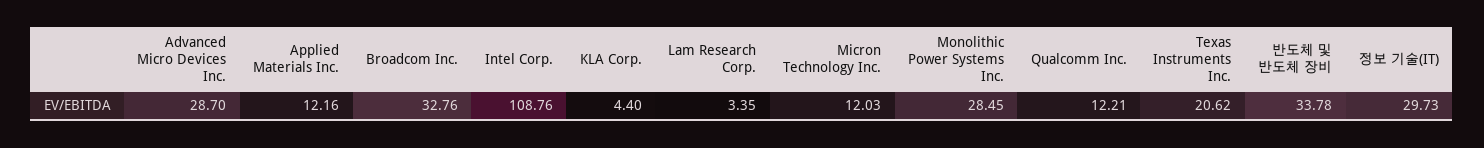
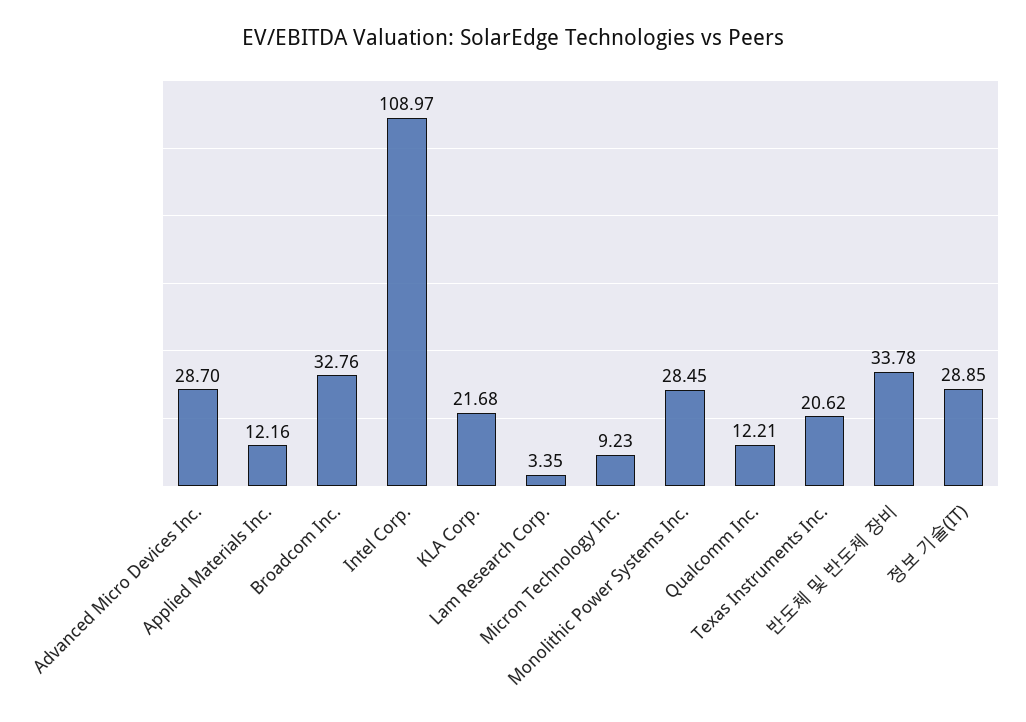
  {
    "Advanced Micro Devices Inc.": 28.7,
    "Applied Materials Inc.": 12.16,
    "Broadcom Inc.": 32.76,
-   "Intel Corp.": 108.76,
+   "Intel Corp.": 108.97,
-   "KLA Corp.": 4.4,
+   "KLA Corp.": 21.68,
    "Lam Research Corp.": 3.35,
-   "Micron Technology Inc.": 12.03,
+   "Micron Technology Inc.": 9.23,
    "Monolithic Power Systems Inc.": 28.45,
    "Qualcomm Inc.": 12.21,
    "Texas Instruments Inc.": 20.62,
    "반도체 및 반도체 장비": 33.78,
-   "정보 기술(IT)": 29.73
+   "정보 기술(IT)": 28.85
  }

